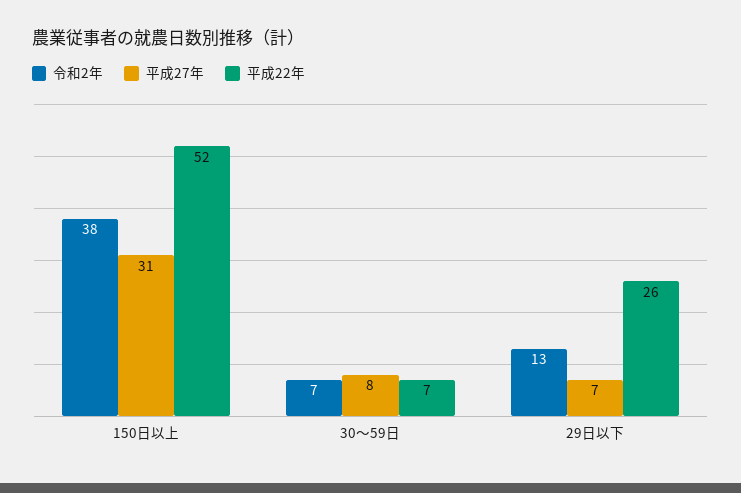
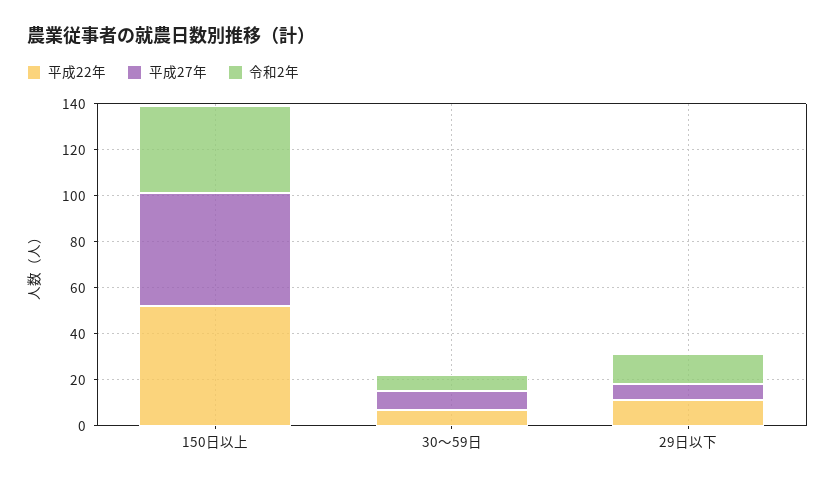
  {
    "令和2年": {
      "150日以上": 38,
      "30〜59日": 7,
      "29日以下": 13
    },
    "平成27年": {
-     "150日以上": 31,
+     "150日以上": 50,
      "30〜59日": 8,
      "29日以下": 7
    },
    "平成22年": {
      "150日以上": 52,
      "30〜59日": 7,
-     "29日以下": 26
+     "29日以下": 10
    }
  }

